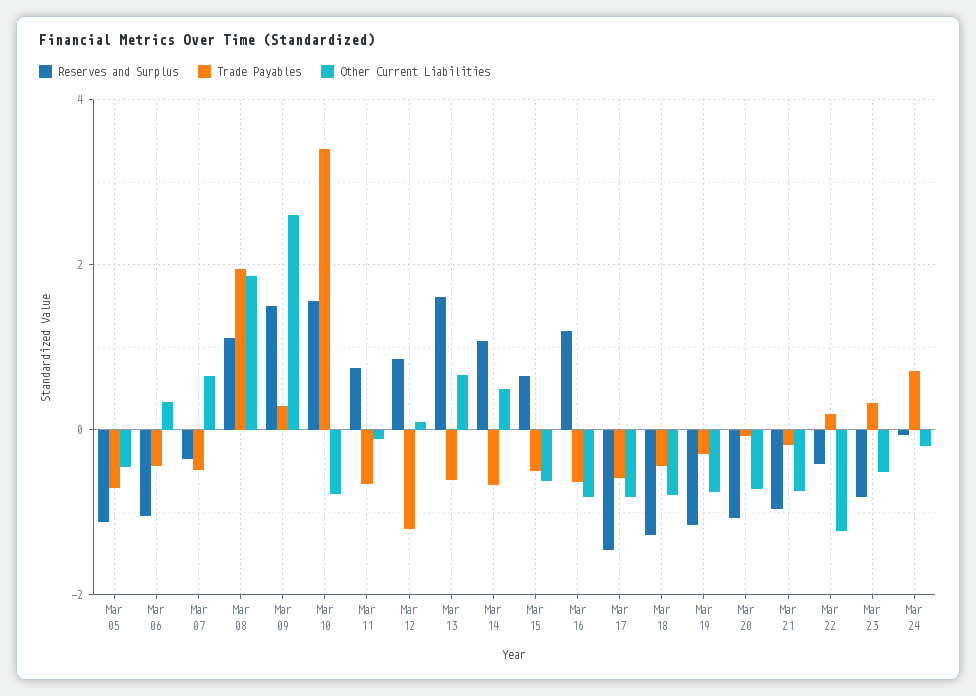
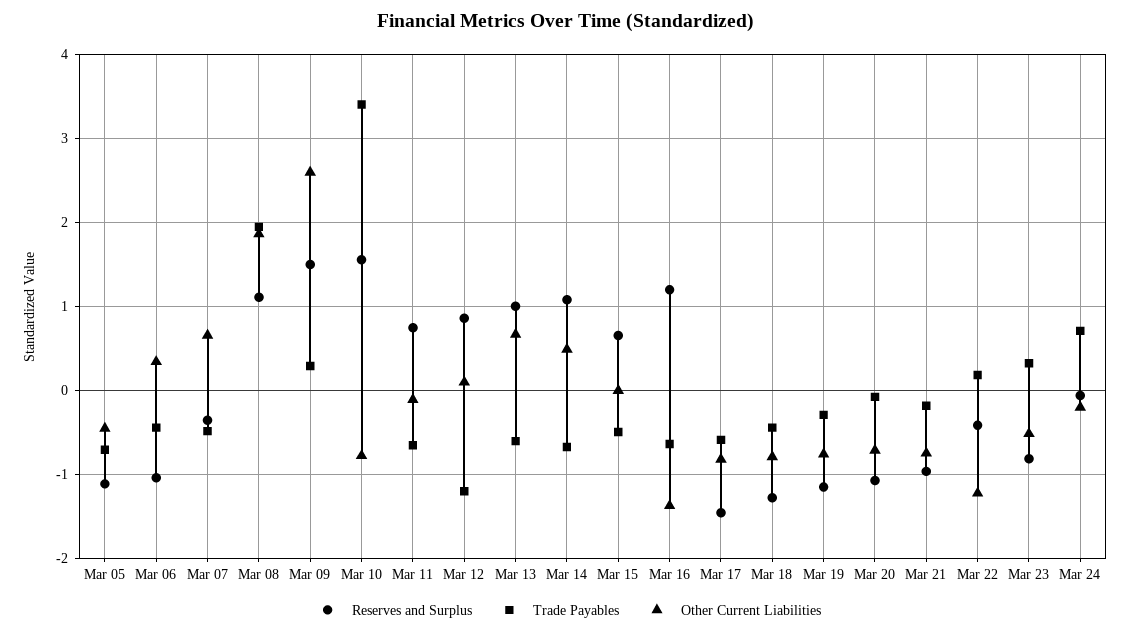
  {
    "Reserves and Surplus": {
      "Mar 05": -1.1,
      "Mar 06": -1,
      "Mar 07": -0.4,
      "Mar 08": 1.1,
      "Mar 09": 1.5,
      "Mar 10": 1.6,
      "Mar 11": 0.7,
      "Mar 12": 0.9,
-     "Mar 13": 1.6,
+     "Mar 13": 1,
      "Mar 14": 1.1,
      "Mar 15": 0.7,
      "Mar 16": 1.2,
      "Mar 17": -1.5,
      "Mar 18": -1.3,
      "Mar 19": -1.2,
      "Mar 20": -1.1,
      "Mar 21": -1,
      "Mar 22": -0.4,
      "Mar 23": -0.8,
      "Mar 24": -0.1
    },
    "Trade Payables": {
      "Mar 05": -0.7,
      "Mar 06": -0.4,
      "Mar 07": -0.5,
      "Mar 08": 2,
      "Mar 09": 0.3,
      "Mar 10": 3.4,
      "Mar 11": -0.7,
      "Mar 12": -1.2,
      "Mar 13": -0.6,
      "Mar 14": -0.7,
      "Mar 15": -0.5,
      "Mar 16": -0.6,
      "Mar 17": -0.6,
      "Mar 18": -0.4,
      "Mar 19": -0.3,
      "Mar 20": -0.1,
      "Mar 21": -0.2,
      "Mar 22": 0.2,
      "Mar 23": 0.3,
      "Mar 24": 0.7
    },
    "Other Current Liabilities": {
      "Mar 05": -0.5,
      "Mar 06": 0.3,
      "Mar 07": 0.7,
      "Mar 08": 1.9,
      "Mar 09": 2.6,
      "Mar 10": -0.8,
      "Mar 11": -0.1,
      "Mar 12": 0.1,
      "Mar 13": 0.7,
      "Mar 14": 0.5,
-     "Mar 15": -0.6,
+     "Mar 15": 0,
-     "Mar 16": -0.8,
+     "Mar 16": -1.4,
      "Mar 17": -0.8,
      "Mar 18": -0.8,
      "Mar 19": -0.8,
      "Mar 20": -0.7,
      "Mar 21": -0.7,
      "Mar 22": -1.2,
      "Mar 23": -0.5,
      "Mar 24": -0.2
    }
  }

